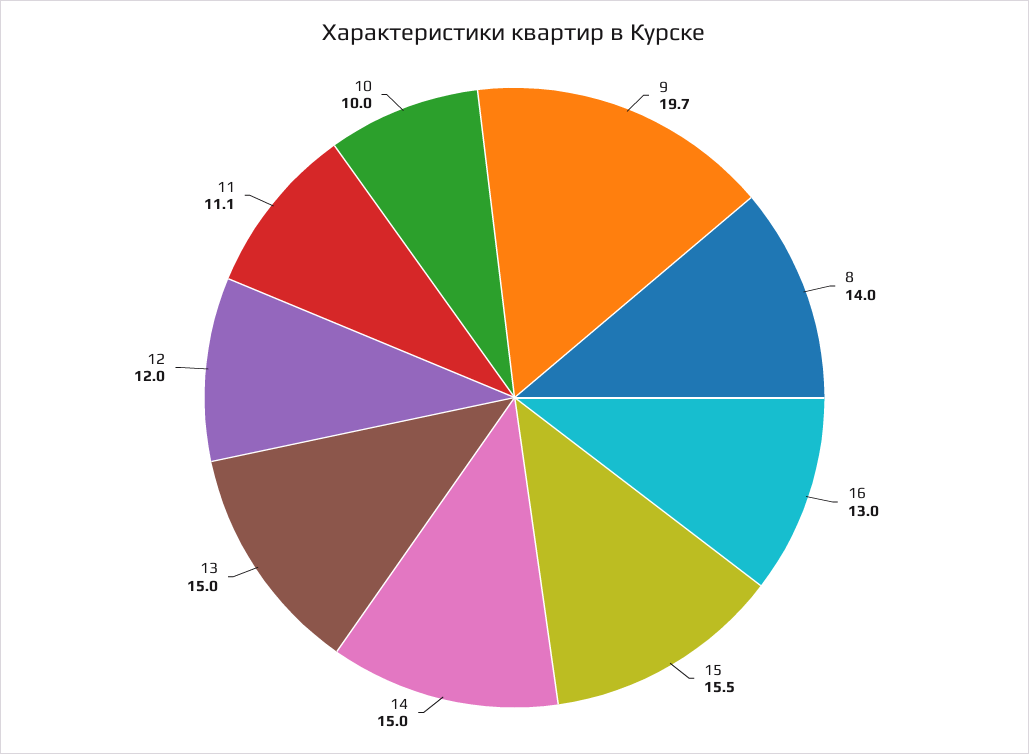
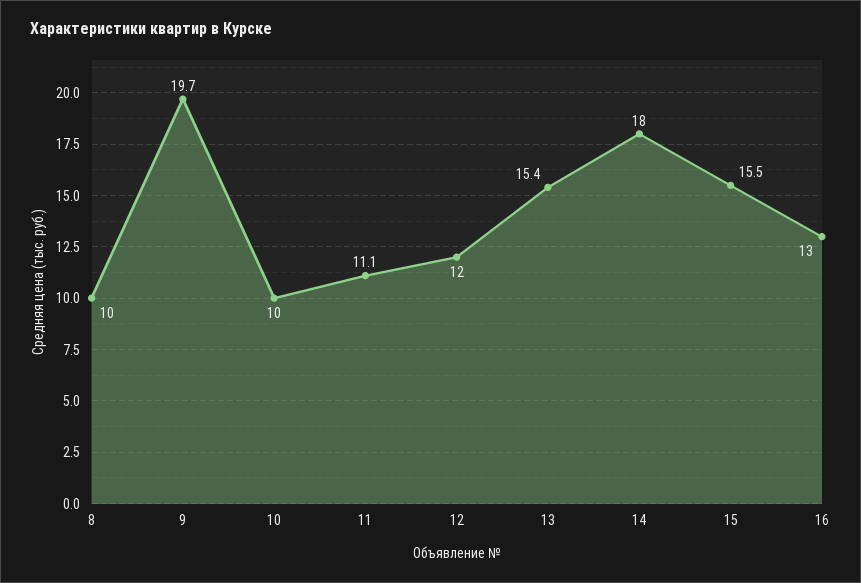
  {
    "9": 19.7,
-   "8": 14,
+   "8": 10,
    "16": 13,
    "15": 15.5,
-   "14": 15,
+   "14": 18,
-   "13": 15,
+   "13": 15.4,
    "12": 12,
    "11": 11.1,
    "10": 10
  }

